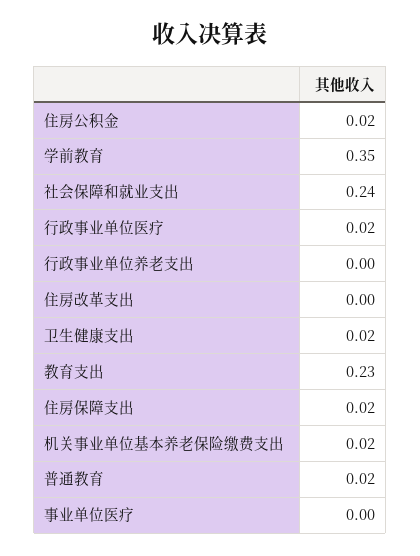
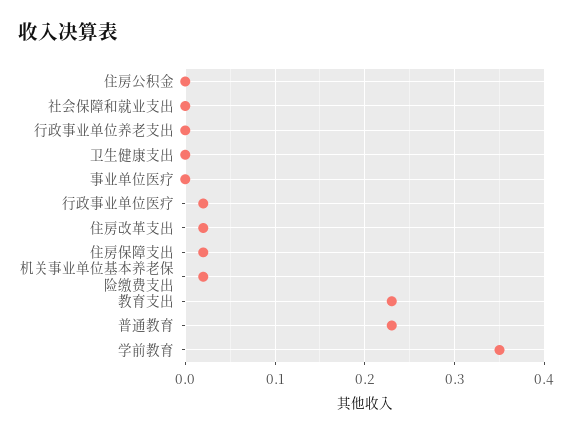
  {
-   "住房公积金": 0.02,
+   "住房公积金": 0,
    "学前教育": 0.35,
-   "社会保障和就业支出": 0.24,
+   "社会保障和就业支出": 0,
    "行政事业单位医疗": 0.02,
    "行政事业单位养老支出": 0,
-   "住房改革支出": 0,
+   "住房改革支出": 0.02,
-   "卫生健康支出": 0.02,
+   "卫生健康支出": 0,
    "教育支出": 0.23,
    "住房保障支出": 0.02,
    "机关事业单位基本养老保险缴费支出": 0.02,
-   "普通教育": 0.02,
+   "普通教育": 0.23,
    "事业单位医疗": 0
  }

